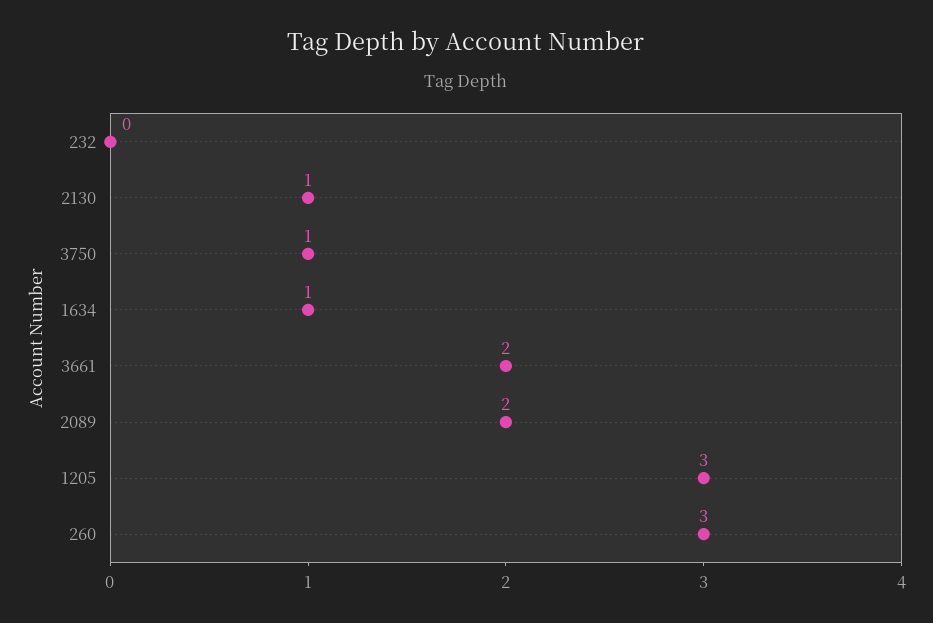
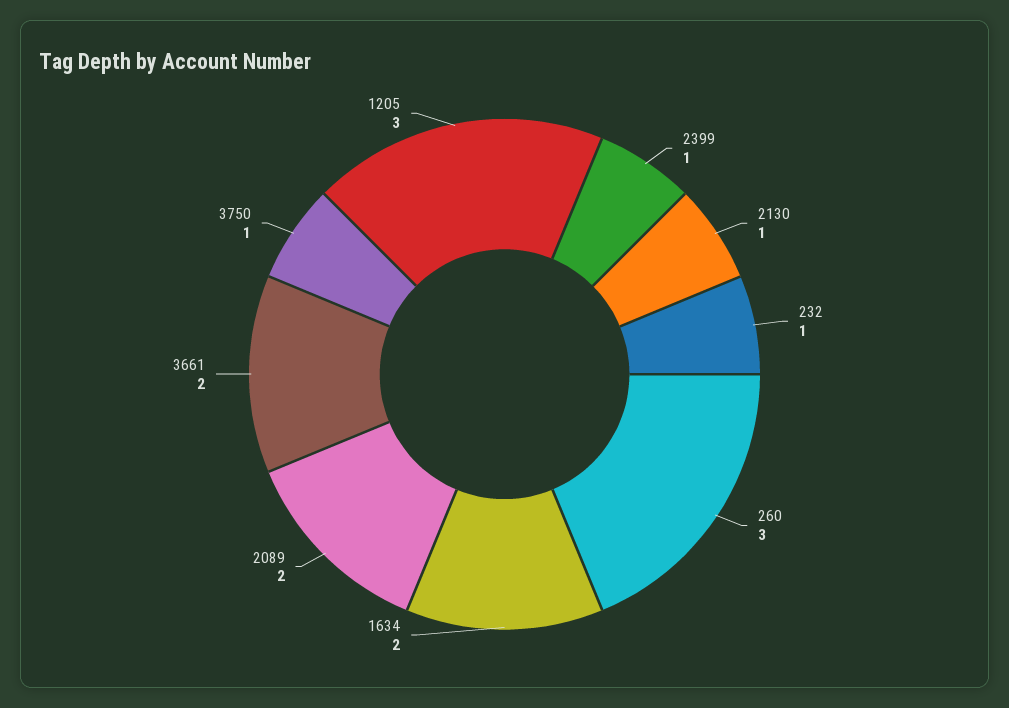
  {
-   "232": 0,
+   "232": 1,
    "2130": 1,
    "3750": 1,
-   "1634": 1,
+   "1634": 2,
    "3661": 2,
    "2089": 2,
    "1205": 3,
-   "260": 3
+   "260": 3,
+   "2399": 1
  }

